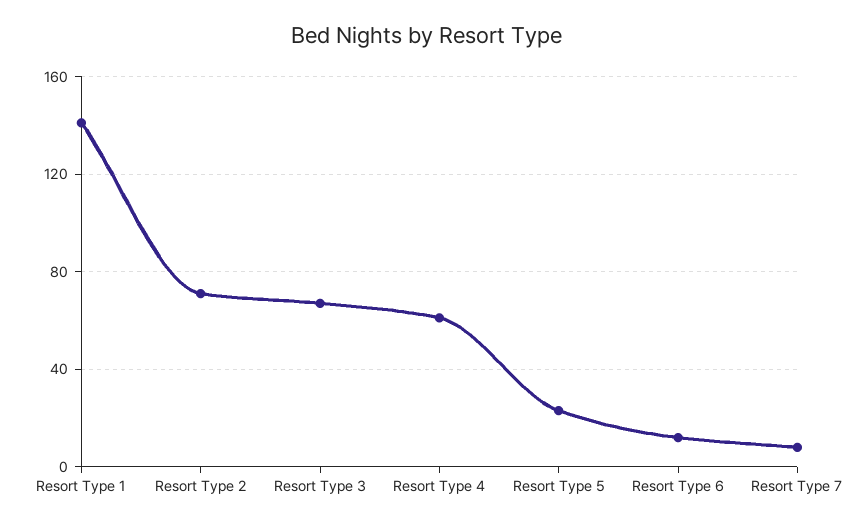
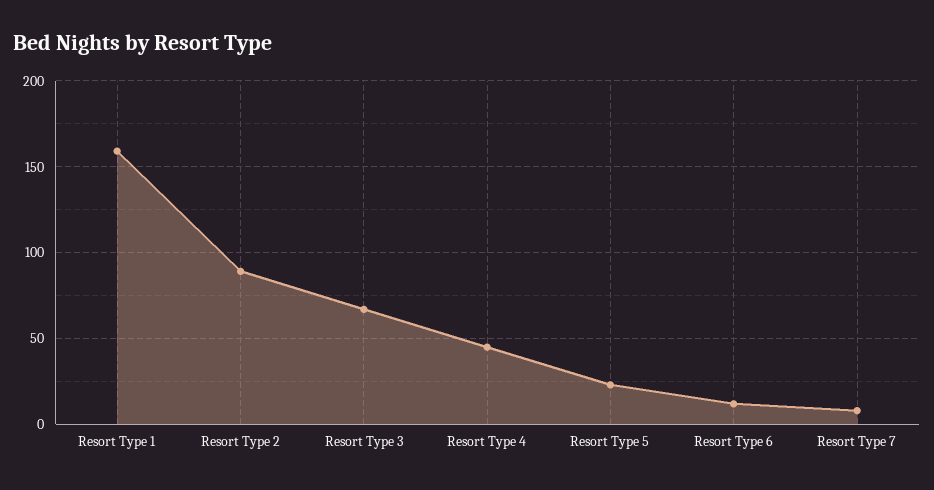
  {
-   "Resort Type 1": 140,
+   "Resort Type 1": 160,
-   "Resort Type 2": 70,
+   "Resort Type 2": 90,
    "Resort Type 3": 65,
-   "Resort Type 4": 60,
+   "Resort Type 4": 45,
    "Resort Type 5": 25,
    "Resort Type 6": 10,
    "Resort Type 7": 10
  }

